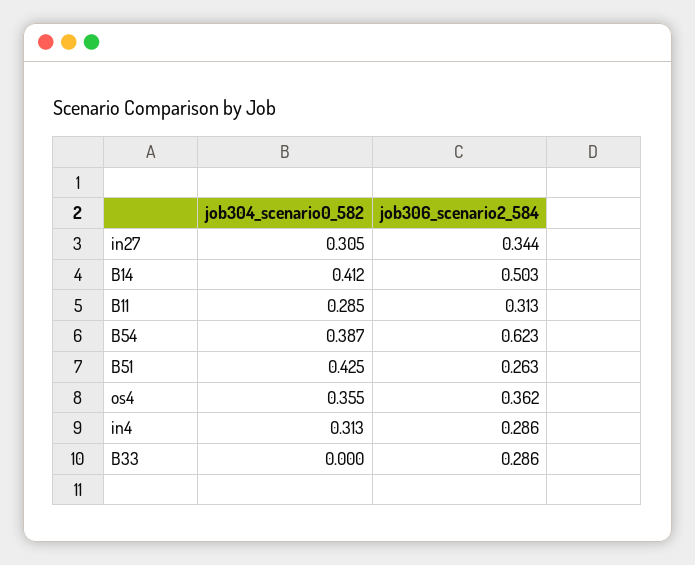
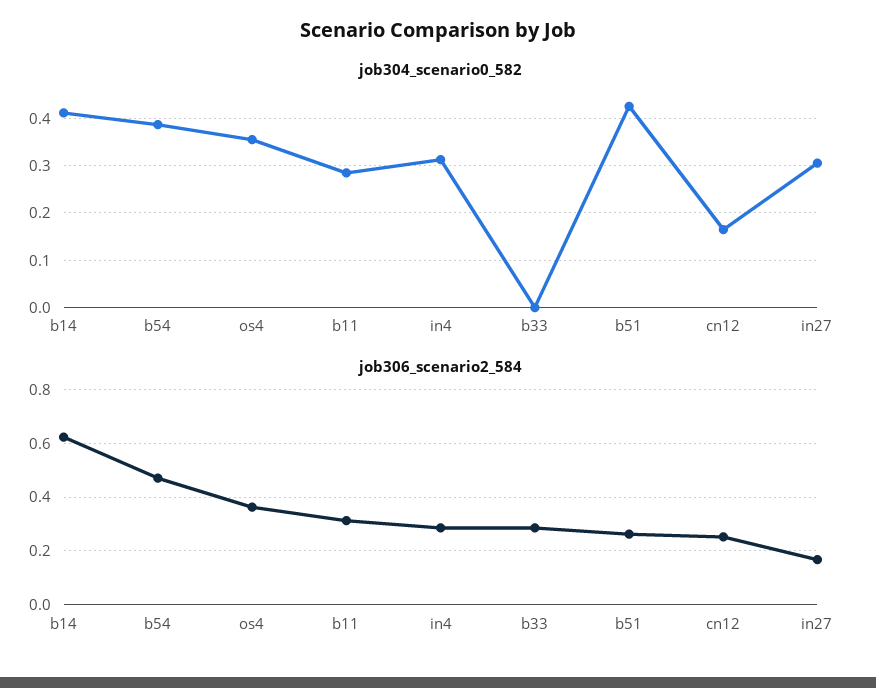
  {
    "job304_scenario0_582": {
      "in27": 0.305,
      "B14": 0.412,
      "B11": 0.285,
      "B54": 0.387,
      "B51": 0.425,
      "os4": 0.355,
      "in4": 0.313,
-     "B33": 0
+     "B33": 0,
+     "cn12": 0.16
    },
    "job306_scenario2_584": {
-     "in27": 0.344,
+     "in27": 0.175,
-     "B14": 0.503,
+     "B14": 0.625,
      "B11": 0.313,
-     "B54": 0.623,
+     "B54": 0.475,
      "B51": 0.263,
      "os4": 0.362,
      "in4": 0.286,
-     "B33": 0.286
+     "B33": 0.286,
+     "cn12": 0.25
    }
  }

